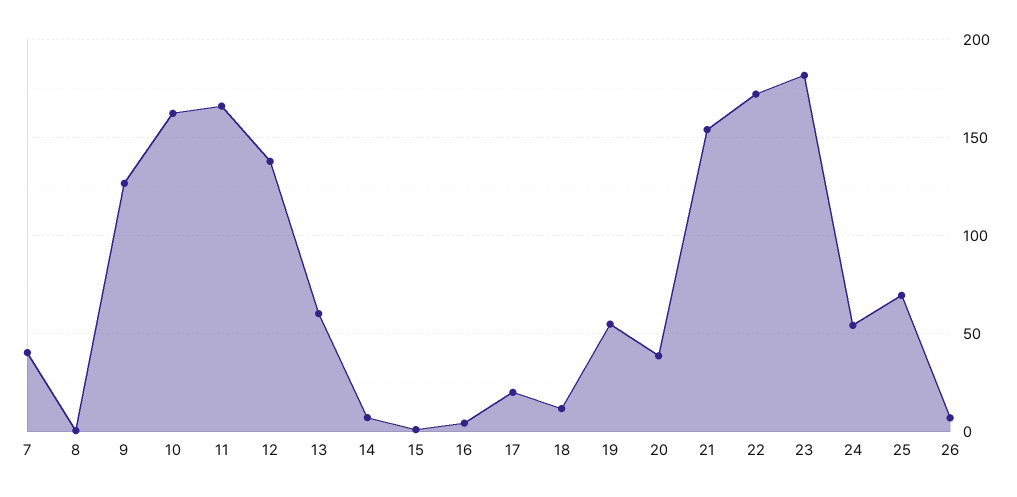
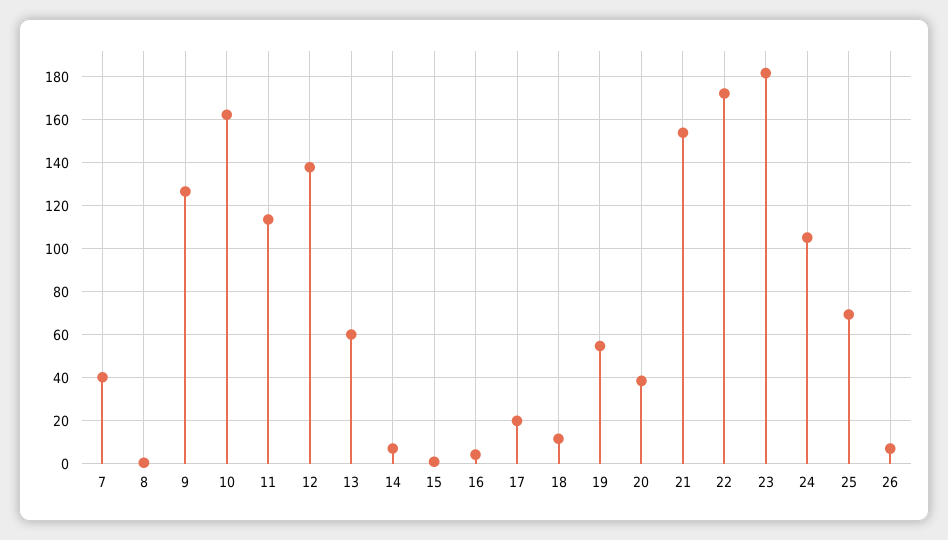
  {
    "7": 40,
    "8": 0,
    "9": 125,
    "10": 160,
-   "11": 165,
+   "11": 115,
    "12": 140,
    "13": 60,
    "14": 5,
    "15": 0,
    "16": 5,
    "17": 20,
    "18": 10,
    "19": 55,
    "20": 40,
    "21": 155,
    "22": 170,
    "23": 180,
-   "24": 55,
+   "24": 105,
    "25": 70,
    "26": 5
  }

